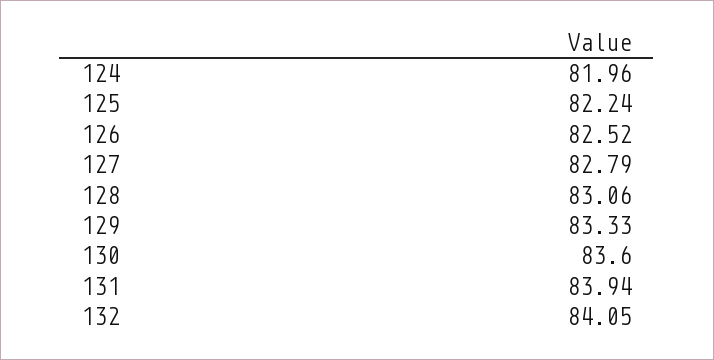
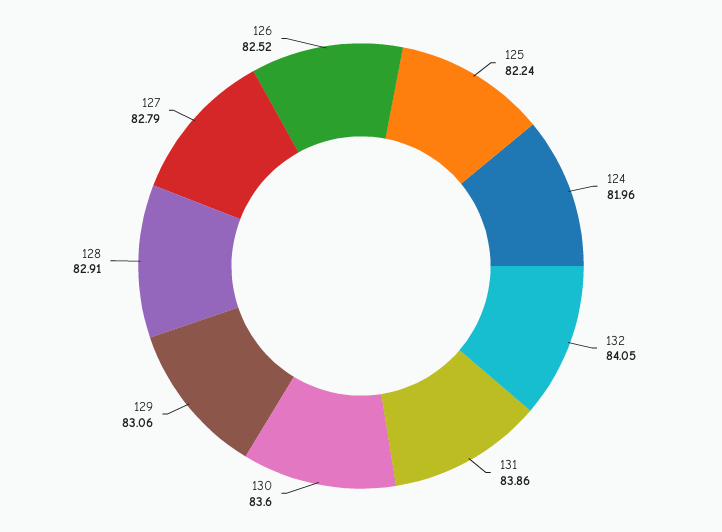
  {
    "124": 81.96,
    "125": 82.24,
    "126": 82.52,
    "127": 82.79,
-   "128": 83.06,
+   "128": 82.91,
-   "129": 83.33,
+   "129": 83.06,
    "130": 83.6,
-   "131": 83.94,
+   "131": 83.86,
    "132": 84.05
  }

